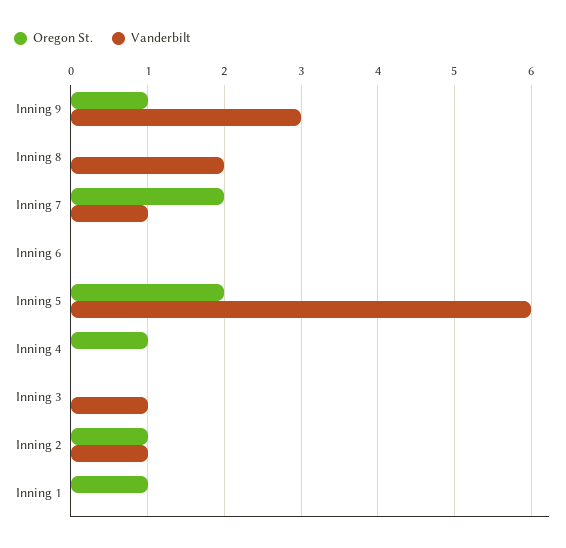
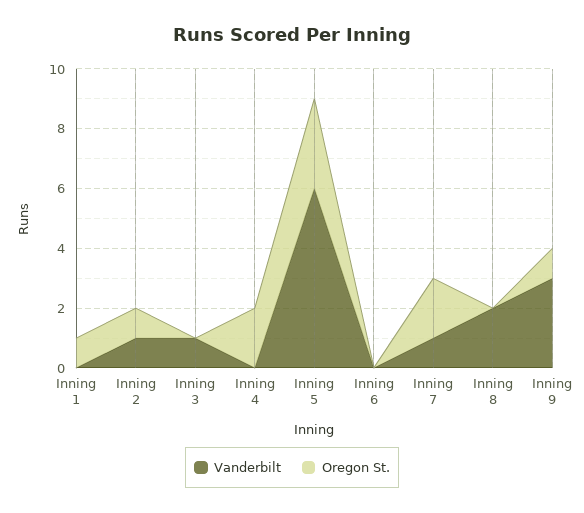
  {
    "Oregon St.": {
      "Inning 9": 1,
      "Inning 8": 0,
      "Inning 7": 2,
      "Inning 6": 0,
-     "Inning 5": 2,
+     "Inning 5": 3,
-     "Inning 4": 1,
+     "Inning 4": 2,
      "Inning 3": 0,
      "Inning 2": 1,
      "Inning 1": 1
    },
    "Vanderbilt": {
      "Inning 9": 3,
      "Inning 8": 2,
      "Inning 7": 1,
      "Inning 6": 0,
      "Inning 5": 6,
      "Inning 4": 0,
      "Inning 3": 1,
      "Inning 2": 1,
      "Inning 1": 0
    }
  }

